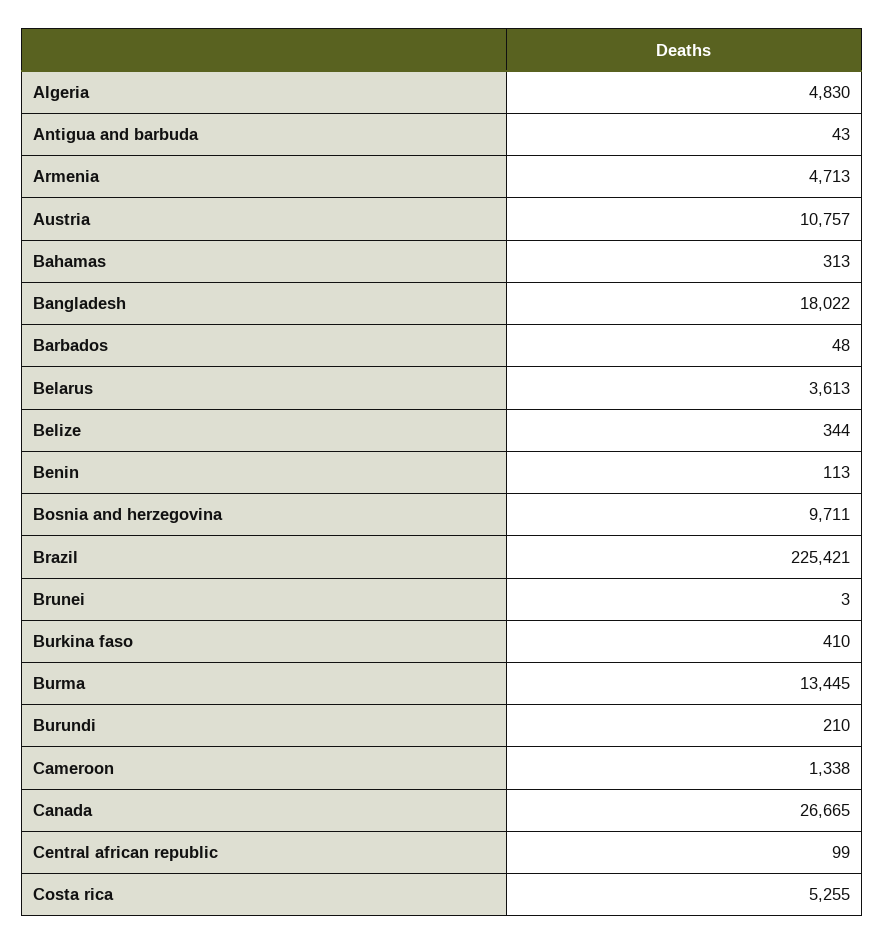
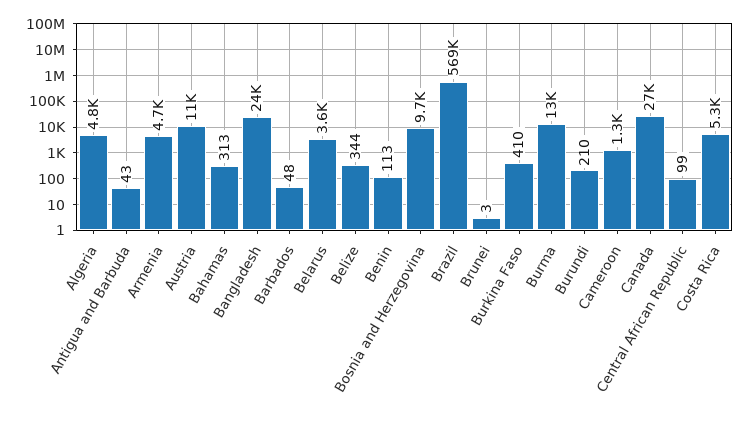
  {
    "Algeria": 4830,
    "Antigua and barbuda": 43,
    "Armenia": 4713,
    "Austria": 10757,
    "Bahamas": 313,
-   "Bangladesh": 18022,
+   "Bangladesh": 24000,
    "Barbados": 48,
    "Belarus": 3613,
    "Belize": 344,
    "Benin": 113,
    "Bosnia and herzegovina": 9711,
-   "Brazil": 225421,
+   "Brazil": 569000,
    "Brunei": 3,
    "Burkina faso": 410,
    "Burma": 13445,
    "Burundi": 210,
    "Cameroon": 1338,
    "Canada": 26665,
    "Central african republic": 99,
    "Costa rica": 5255
  }

